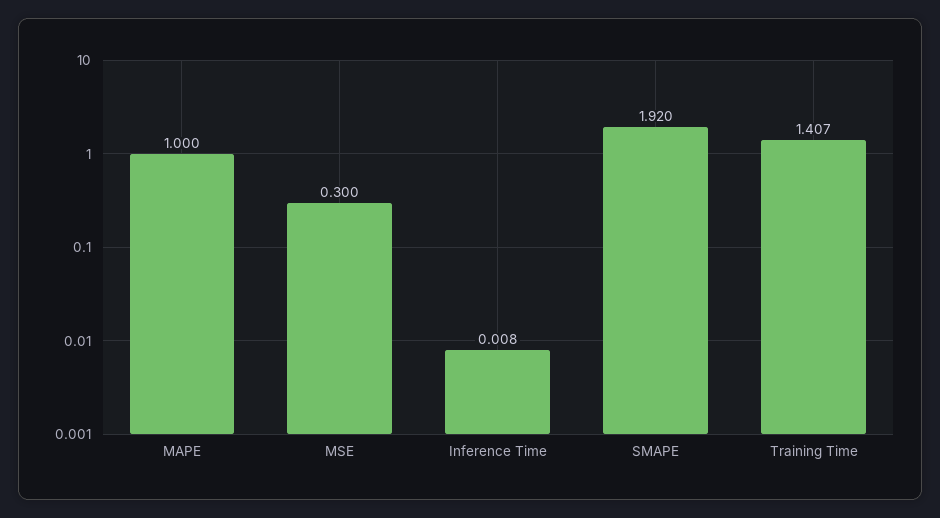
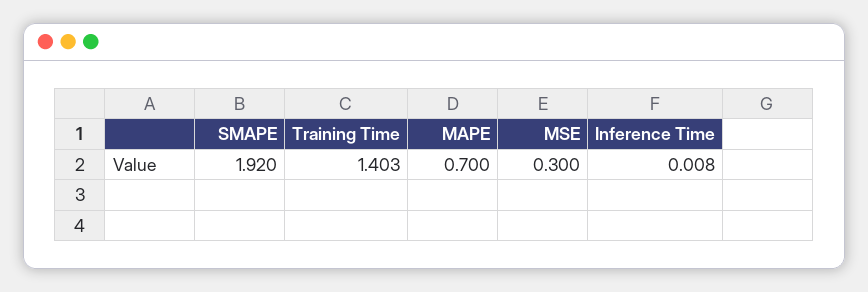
  {
-   "MAPE": 1,
+   "MAPE": 0.7,
    "MSE": 0.3,
    "Inference Time": 0.008,
    "SMAPE": 1.92,
-   "Training Time": 1.407
+   "Training Time": 1.403
  }

